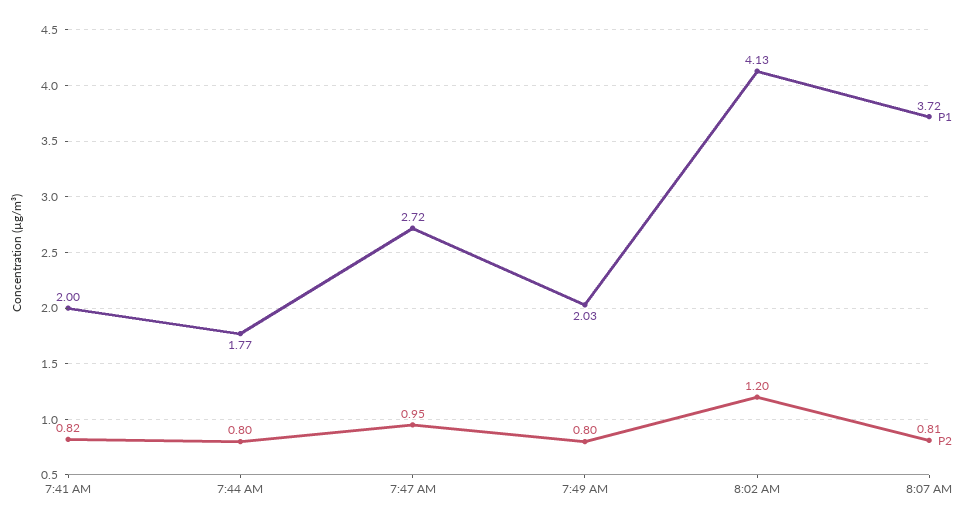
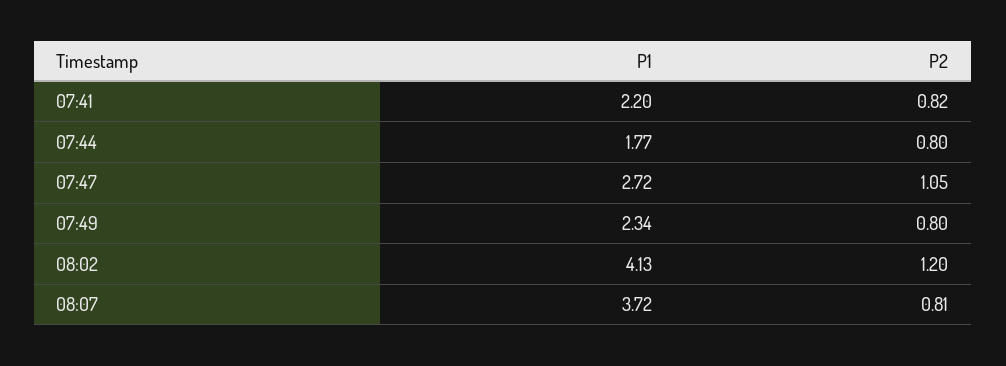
  {
    "P1": {
-     "7:41 AM": 2,
+     "7:41 AM": 2.2,
      "7:44 AM": 1.77,
      "7:47 AM": 2.72,
-     "7:49 AM": 2.03,
+     "7:49 AM": 2.34,
      "8:02 AM": 4.13,
      "8:07 AM": 3.72
    },
    "P2": {
      "7:41 AM": 0.82,
      "7:44 AM": 0.8,
-     "7:47 AM": 0.95,
+     "7:47 AM": 1.05,
      "7:49 AM": 0.8,
      "8:02 AM": 1.2,
      "8:07 AM": 0.81
    }
  }

